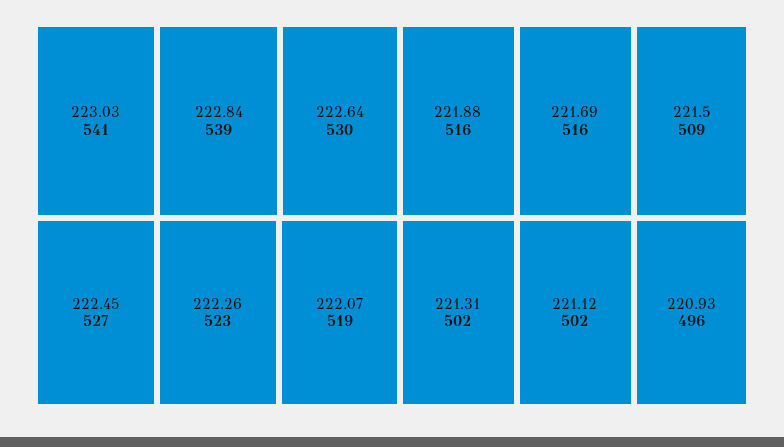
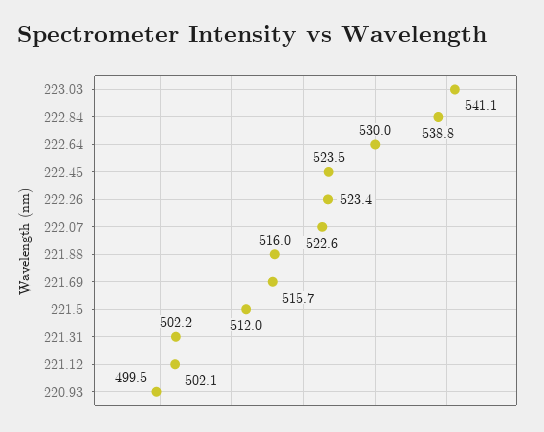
  {
    "223.03": 541.1,
    "222.84": 538.8,
    "222.64": 530,
-   "222.45": 527,
+   "222.45": 523.5,
    "222.26": 523.4,
-   "222.07": 519,
+   "222.07": 522.6,
    "221.88": 516,
    "221.69": 515.7,
-   "221.5": 509,
+   "221.5": 512,
    "221.31": 502.2,
    "221.12": 502.1,
-   "220.93": 496
+   "220.93": 499.5
  }

